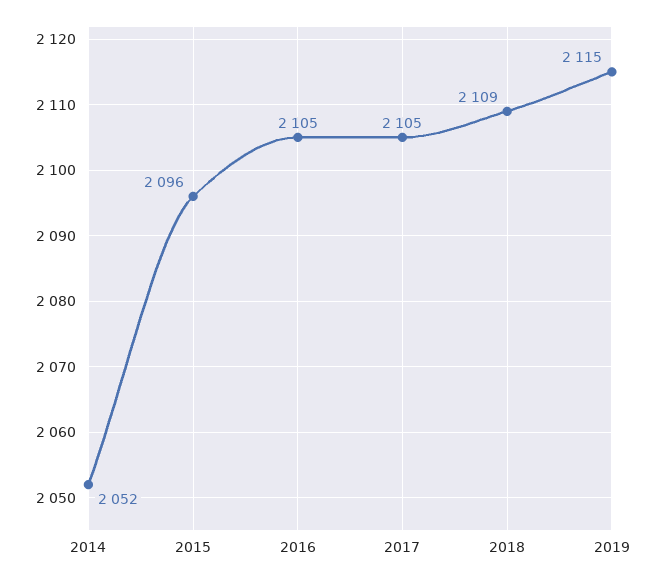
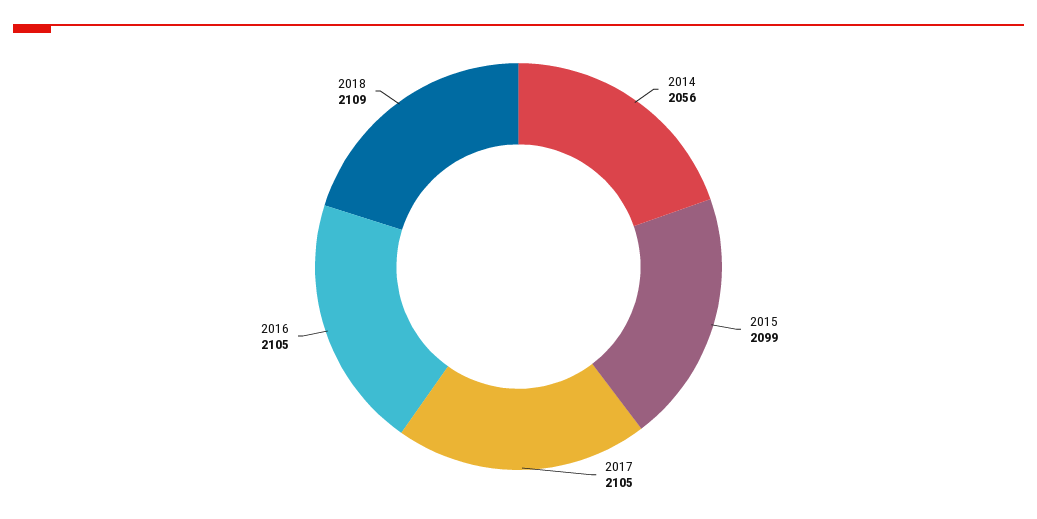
  {
-   "2014": 2052,
+   "2014": 2056,
-   "2015": 2096,
+   "2015": 2099,
    "2016": 2105,
    "2017": 2105,
-   "2018": 2109,
+   "2018": 2109
-   "2019": 2115
  }

